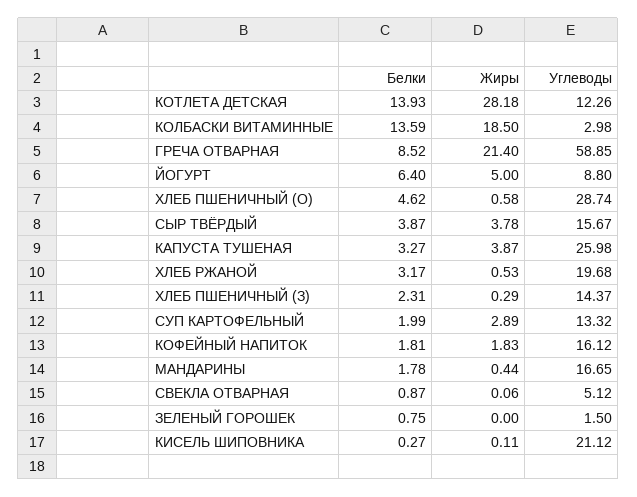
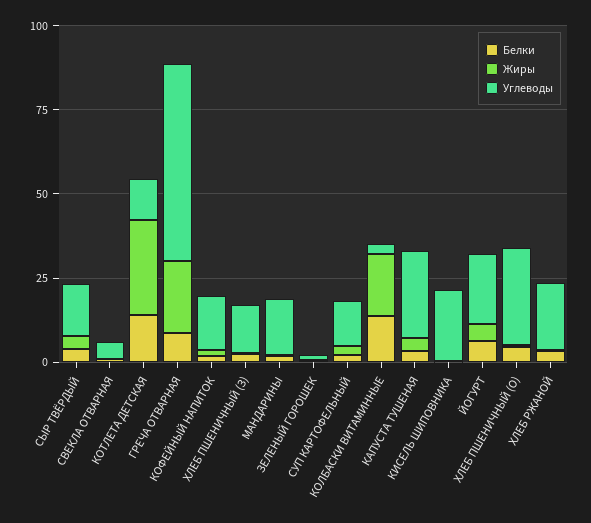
  {
    "Белки": {
      "КОТЛЕТА ДЕТСКАЯ": 13.93,
      "КОЛБАСКИ ВИТАМИННЫЕ": 13.59,
      "ГРЕЧА ОТВАРНАЯ": 8.52,
      "ЙОГУРТ": 6.4,
      "ХЛЕБ ПШЕНИЧНЫЙ (О)": 4.62,
      "СЫР ТВЁРДЫЙ": 3.87,
      "КАПУСТА ТУШЕНАЯ": 3.27,
      "ХЛЕБ РЖАНОЙ": 3.17,
      "ХЛЕБ ПШЕНИЧНЫЙ (З)": 2.31,
      "СУП КАРТОФЕЛЬНЫЙ": 1.99,
      "КОФЕЙНЫЙ НАПИТОК": 1.81,
      "МАНДАРИНЫ": 1.78,
      "СВЕКЛА ОТВАРНАЯ": 0.87,
      "ЗЕЛЕНЫЙ ГОРОШЕК": 0.75,
      "КИСЕЛЬ ШИПОВНИКА": 0.27
    },
    "Жиры": {
      "КОТЛЕТА ДЕТСКАЯ": 28.18,
      "КОЛБАСКИ ВИТАМИННЫЕ": 18.5,
      "ГРЕЧА ОТВАРНАЯ": 21.4,
      "ЙОГУРТ": 5,
      "ХЛЕБ ПШЕНИЧНЫЙ (О)": 0.58,
      "СЫР ТВЁРДЫЙ": 3.78,
      "КАПУСТА ТУШЕНАЯ": 3.87,
      "ХЛЕБ РЖАНОЙ": 0.53,
      "ХЛЕБ ПШЕНИЧНЫЙ (З)": 0.29,
      "СУП КАРТОФЕЛЬНЫЙ": 2.89,
      "КОФЕЙНЫЙ НАПИТОК": 1.83,
      "МАНДАРИНЫ": 0.44,
      "СВЕКЛА ОТВАРНАЯ": 0.06,
      "ЗЕЛЕНЫЙ ГОРОШЕК": 0,
      "КИСЕЛЬ ШИПОВНИКА": 0.11
    },
    "Углеводы": {
      "КОТЛЕТА ДЕТСКАЯ": 12.26,
      "КОЛБАСКИ ВИТАМИННЫЕ": 2.98,
      "ГРЕЧА ОТВАРНАЯ": 58.85,
-     "ЙОГУРТ": 8.8,
+     "ЙОГУРТ": 20,
      "ХЛЕБ ПШЕНИЧНЫЙ (О)": 28.74,
      "СЫР ТВЁРДЫЙ": 15.67,
      "КАПУСТА ТУШЕНАЯ": 25.98,
      "ХЛЕБ РЖАНОЙ": 19.68,
      "ХЛЕБ ПШЕНИЧНЫЙ (З)": 14.37,
      "СУП КАРТОФЕЛЬНЫЙ": 13.32,
      "КОФЕЙНЫЙ НАПИТОК": 16.12,
      "МАНДАРИНЫ": 16.65,
      "СВЕКЛА ОТВАРНАЯ": 5.12,
      "ЗЕЛЕНЫЙ ГОРОШЕК": 1.5,
      "КИСЕЛЬ ШИПОВНИКА": 21.12
    }
  }

